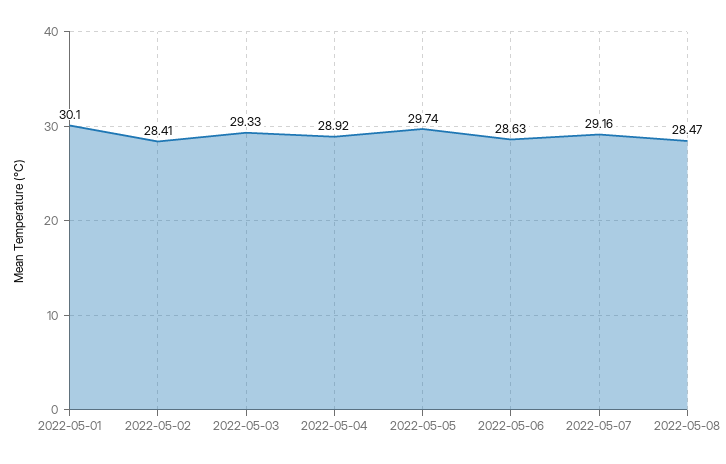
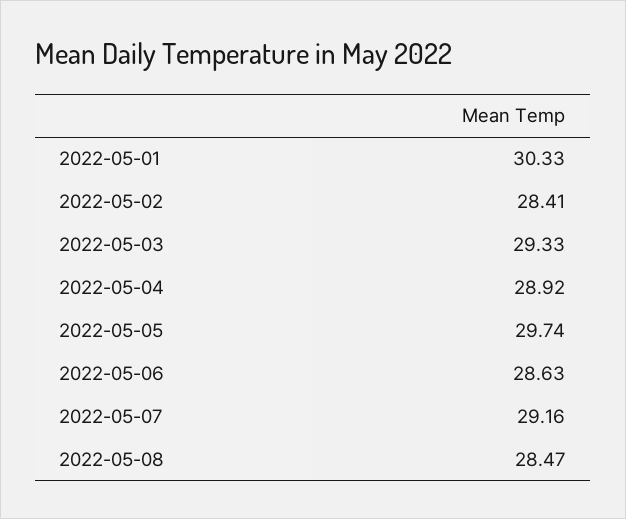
  {
-   "2022-05-01": 30.1,
+   "2022-05-01": 30.33,
    "2022-05-02": 28.41,
    "2022-05-03": 29.33,
    "2022-05-04": 28.92,
    "2022-05-05": 29.74,
    "2022-05-06": 28.63,
    "2022-05-07": 29.16,
    "2022-05-08": 28.47
  }

